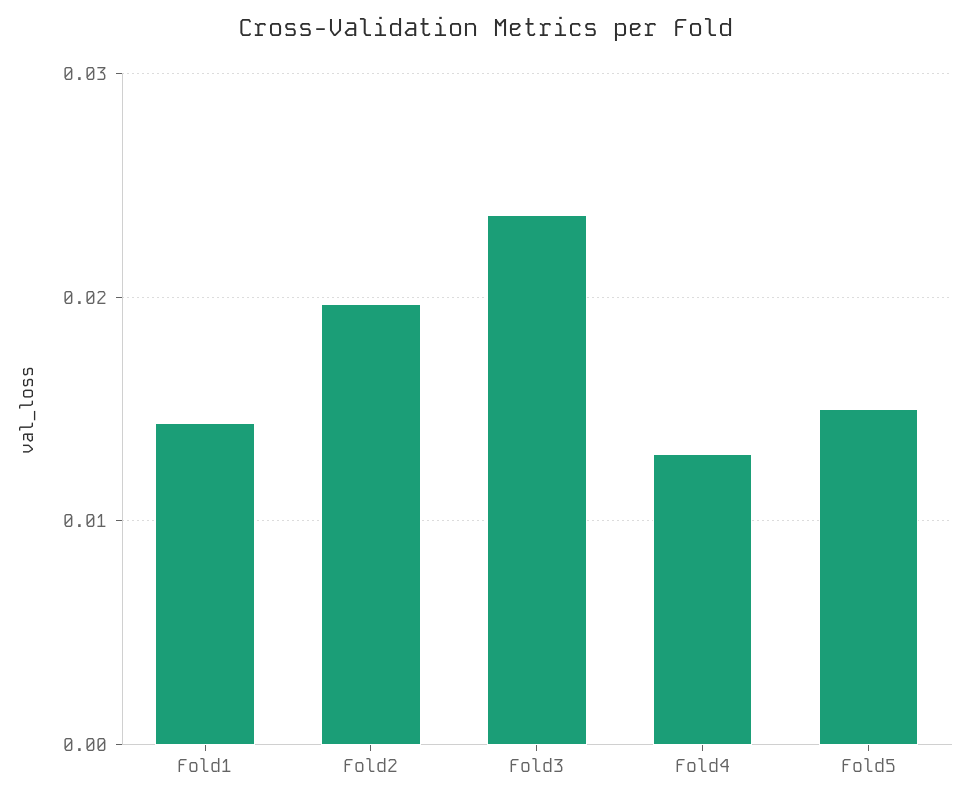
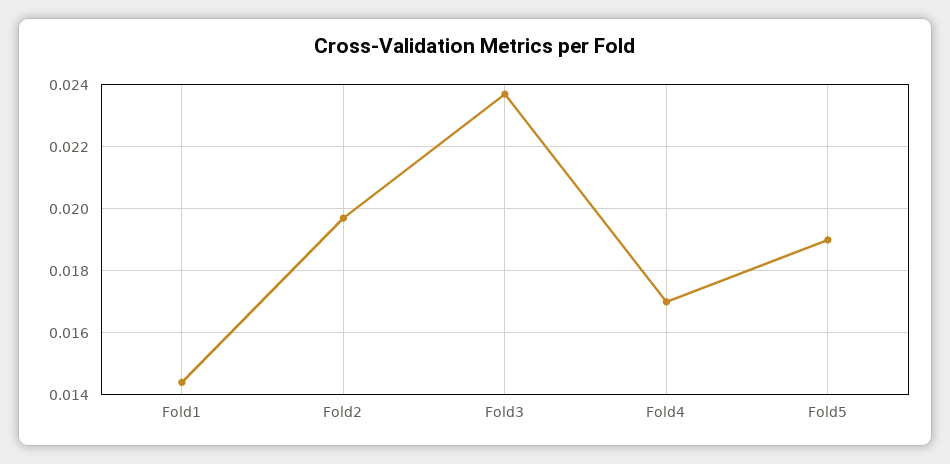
  {
    "Fold1": 0.0145,
    "Fold2": 0.0195,
    "Fold3": 0.0235,
-   "Fold4": 0.013,
+   "Fold4": 0.017,
-   "Fold5": 0.015
+   "Fold5": 0.019
  }

